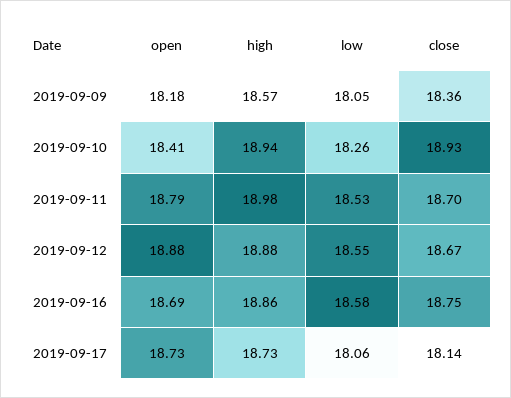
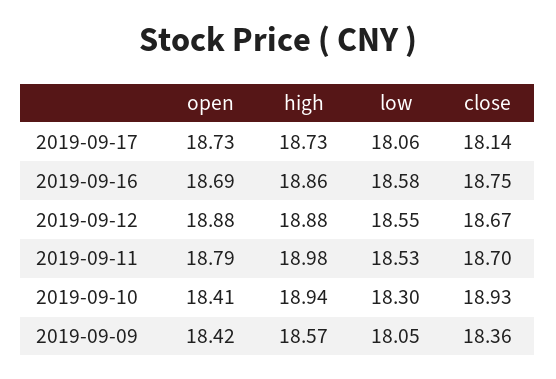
  {
    "open": {
-     "2019-09-09": 18.18,
+     "2019-09-09": 18.42,
      "2019-09-10": 18.41,
      "2019-09-11": 18.79,
      "2019-09-12": 18.88,
      "2019-09-16": 18.69,
      "2019-09-17": 18.73
    },
    "high": {
      "2019-09-09": 18.57,
      "2019-09-10": 18.94,
      "2019-09-11": 18.98,
      "2019-09-12": 18.88,
      "2019-09-16": 18.86,
      "2019-09-17": 18.73
    },
    "low": {
      "2019-09-09": 18.05,
-     "2019-09-10": 18.26,
+     "2019-09-10": 18.3,
      "2019-09-11": 18.53,
      "2019-09-12": 18.55,
      "2019-09-16": 18.58,
      "2019-09-17": 18.06
    },
    "close": {
      "2019-09-09": 18.36,
      "2019-09-10": 18.93,
      "2019-09-11": 18.7,
      "2019-09-12": 18.67,
      "2019-09-16": 18.75,
      "2019-09-17": 18.14
    }
  }

